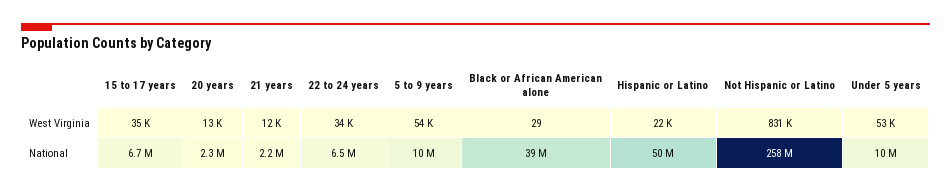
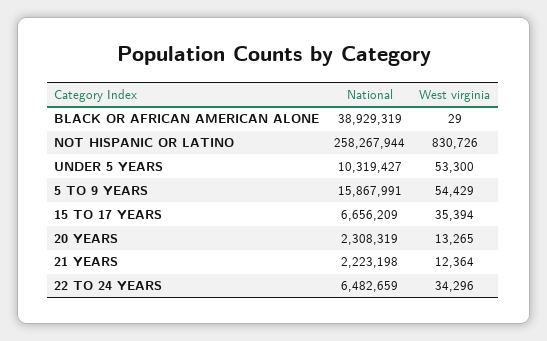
  {
    "15 to 17 years": {
      "West Virginia": 35394,
      "National": 6656209
    },
    "20 years": {
      "West Virginia": 13265,
      "National": 2308319
    },
    "21 years": {
      "West Virginia": 12364,
      "National": 2223198
    },
    "22 to 24 years": {
      "West Virginia": 34296,
      "National": 6482659
    },
    "5 to 9 years": {
      "West Virginia": 54429,
-     "National": 10000000
+     "National": 15867991
    },
    "Black or African American alone": {
      "West Virginia": 29,
      "National": 38929319
    },
-   "Hispanic or Latino": {
-     "West Virginia": 22000,
-     "National": 50000000
-   },
    "Not Hispanic or Latino": {
      "West Virginia": 830726,
      "National": 258267944
    },
    "Under 5 years": {
      "West Virginia": 53300,
      "National": 10319427
    }
  }

